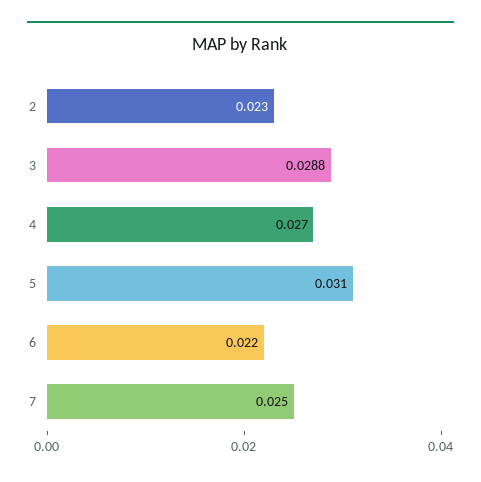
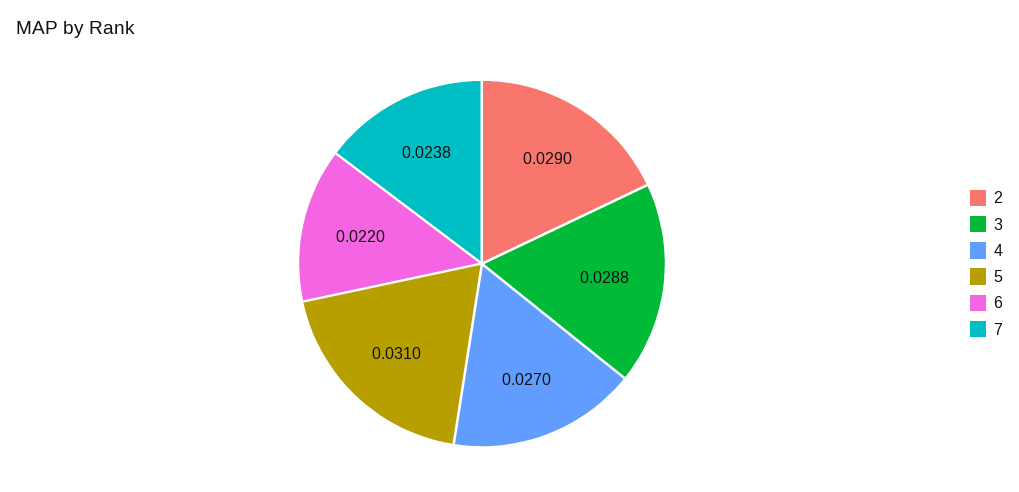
  {
-   "2": 0.023,
+   "2": 0.029,
    "3": 0.0288,
    "4": 0.027,
    "5": 0.031,
    "6": 0.022,
-   "7": 0.025
+   "7": 0.0238
  }

